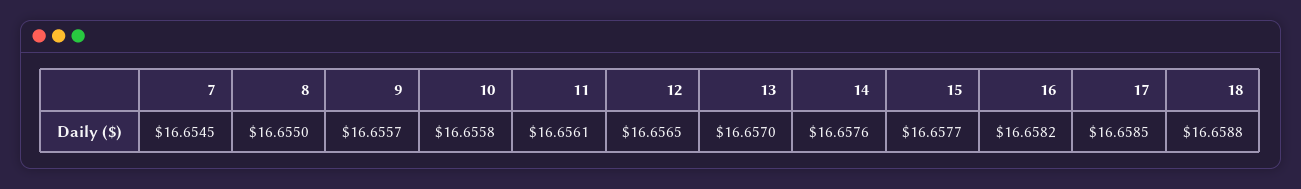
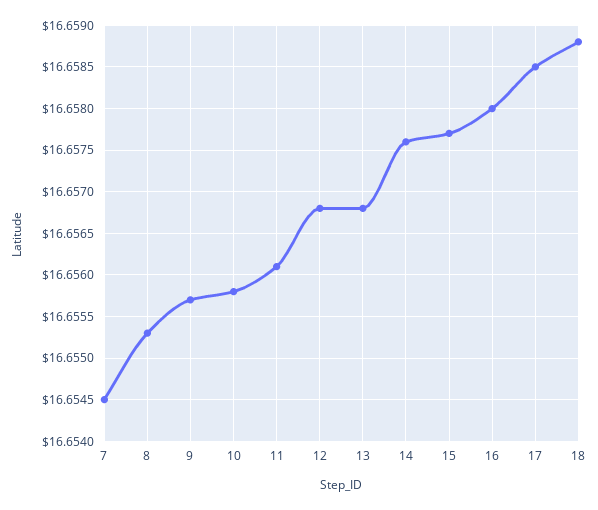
  {
    "7": 16.6545,
-   "8": 16.655,
+   "8": 16.6553,
    "9": 16.6557,
    "10": 16.6558,
    "11": 16.6561,
-   "12": 16.6565,
+   "12": 16.6568,
-   "13": 16.657,
+   "13": 16.6568,
    "14": 16.6576,
    "15": 16.6577,
-   "16": 16.6582,
+   "16": 16.658,
    "17": 16.6585,
    "18": 16.6588
  }

